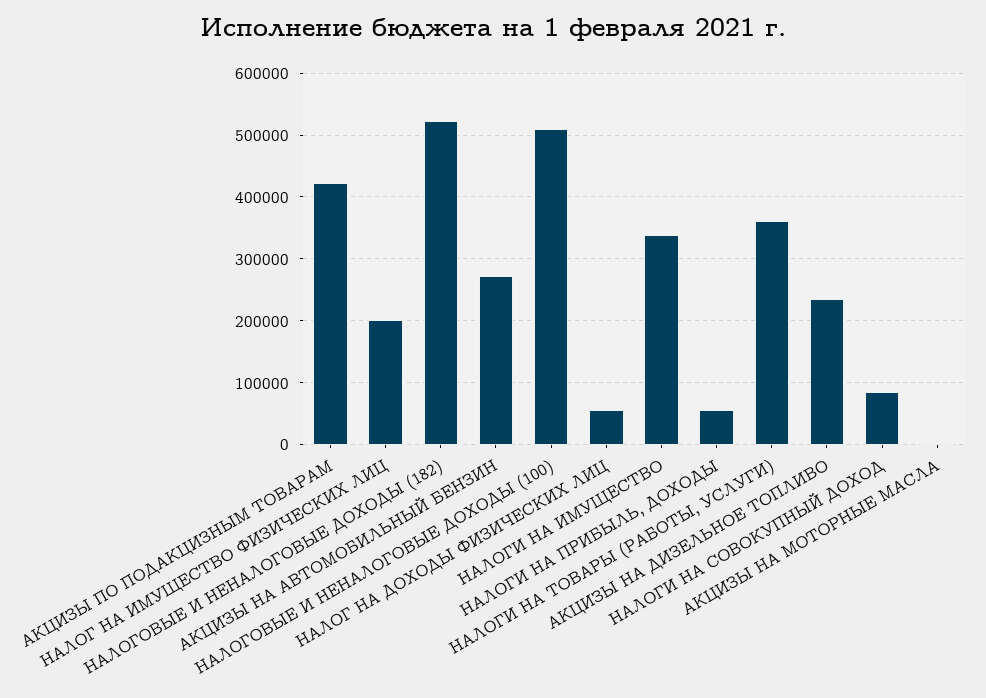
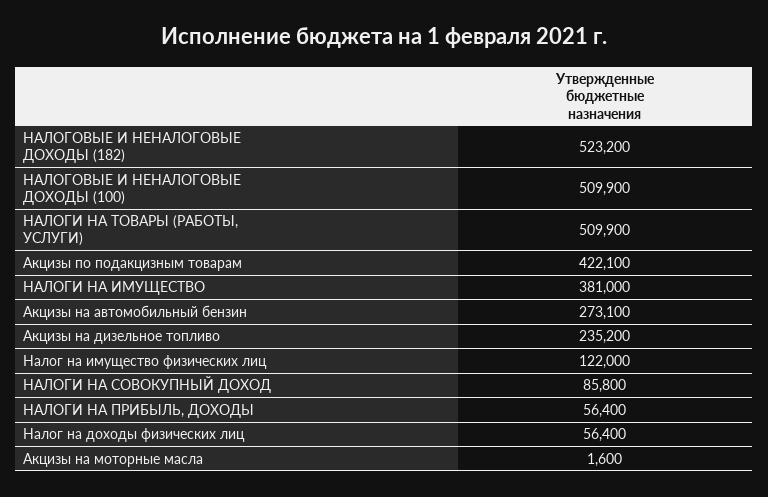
  {
    "АКЦИЗЫ ПО ПОДАКЦИЗНЫМ ТОВАРАМ": 422100,
-   "НАЛОГ НА ИМУЩЕСТВО ФИЗИЧЕСКИХ ЛИЦ": 200000,
+   "НАЛОГ НА ИМУЩЕСТВО ФИЗИЧЕСКИХ ЛИЦ": 122000,
    "НАЛОГОВЫЕ И НЕНАЛОГОВЫЕ ДОХОДЫ (182)": 523200,
    "АКЦИЗЫ НА АВТОМОБИЛЬНЫЙ БЕНЗИН": 273100,
    "НАЛОГОВЫЕ И НЕНАЛОГОВЫЕ ДОХОДЫ (100)": 509900,
    "НАЛОГ НА ДОХОДЫ ФИЗИЧЕСКИХ ЛИЦ": 56400,
-   "НАЛОГИ НА ИМУЩЕСТВО": 340000,
+   "НАЛОГИ НА ИМУЩЕСТВО": 381000,
    "НАЛОГИ НА ПРИБЫЛЬ, ДОХОДЫ": 56400,
-   "НАЛОГИ НА ТОВАРЫ (РАБОТЫ, УСЛУГИ)": 360000,
+   "НАЛОГИ НА ТОВАРЫ (РАБОТЫ, УСЛУГИ)": 509900,
    "АКЦИЗЫ НА ДИЗЕЛЬНОЕ ТОПЛИВО": 235200,
    "НАЛОГИ НА СОВОКУПНЫЙ ДОХОД": 85800,
    "АКЦИЗЫ НА МОТОРНЫЕ МАСЛА": 1600
  }

